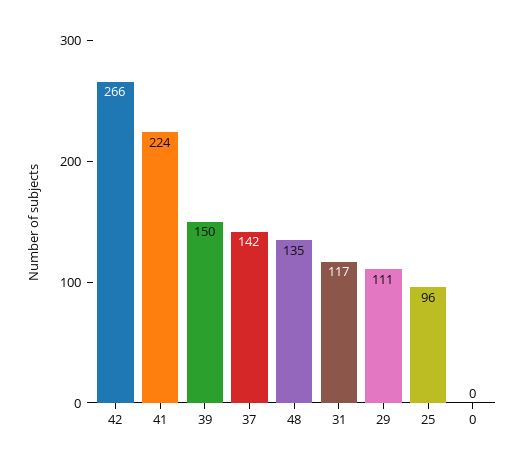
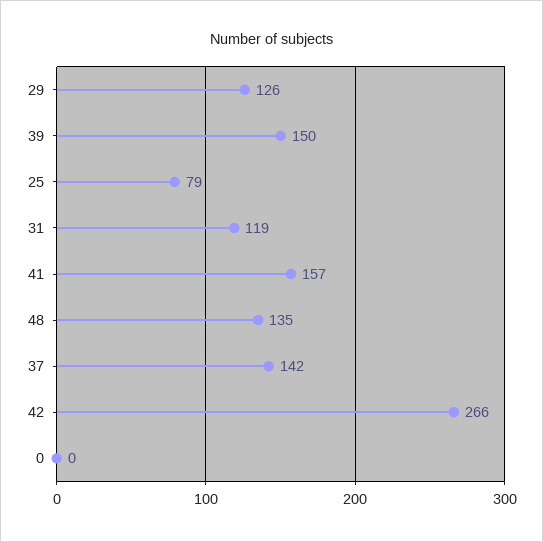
  {
    "42": 266,
-   "41": 224,
+   "41": 157,
    "39": 150,
    "37": 142,
    "48": 135,
-   "31": 117,
+   "31": 119,
-   "29": 111,
+   "29": 126,
-   "25": 96,
+   "25": 79,
    "0": 0
  }

